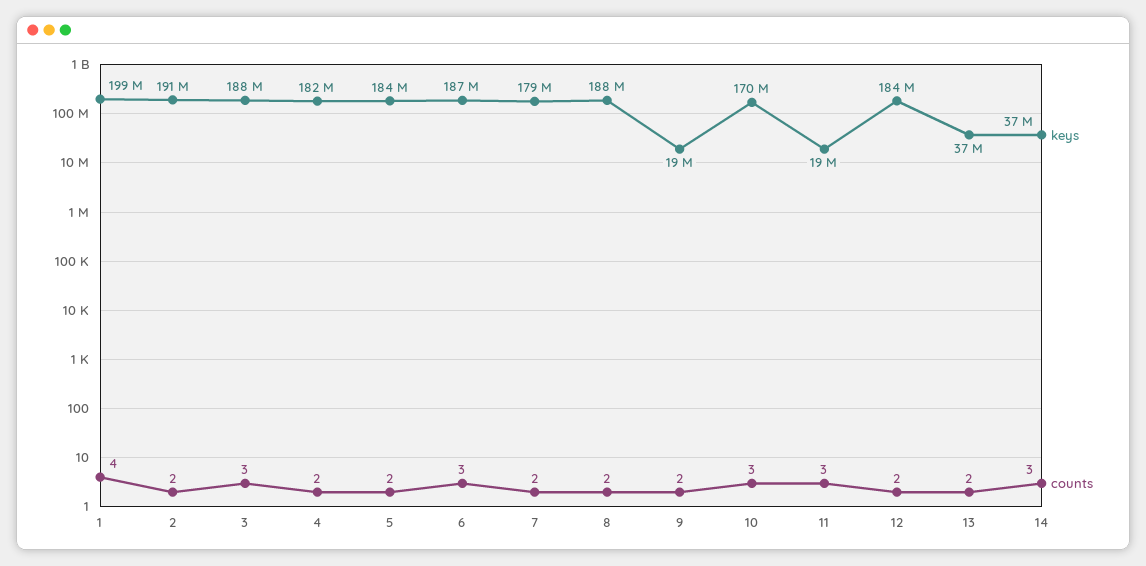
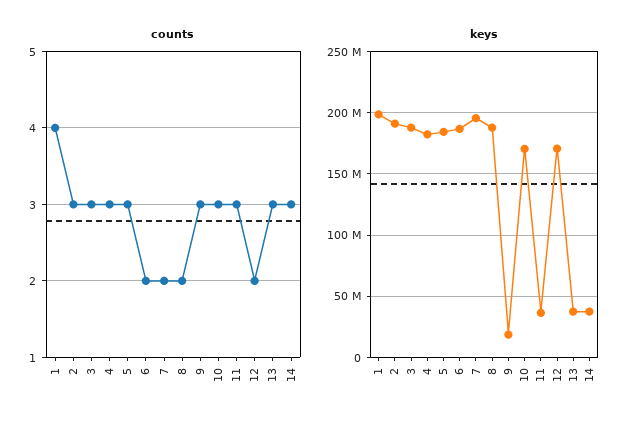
  {
    "keys": {
      "1": 199000000,
      "2": 191000000,
      "3": 188000000,
      "4": 182000000,
      "5": 184000000,
      "6": 187000000,
-     "7": 179000000,
+     "7": 195000000,
      "8": 188000000,
      "9": 19000000,
      "10": 170000000,
-     "11": 19000000,
+     "11": 35000000,
-     "12": 184000000,
+     "12": 170000000,
      "13": 37000000,
      "14": 37000000
    },
    "counts": {
      "1": 4,
-     "2": 2,
+     "2": 3,
      "3": 3,
-     "4": 2,
+     "4": 3,
-     "5": 2,
+     "5": 3,
-     "6": 3,
+     "6": 2,
      "7": 2,
      "8": 2,
-     "9": 2,
+     "9": 3,
      "10": 3,
      "11": 3,
      "12": 2,
-     "13": 2,
+     "13": 3,
      "14": 3
    }
  }

